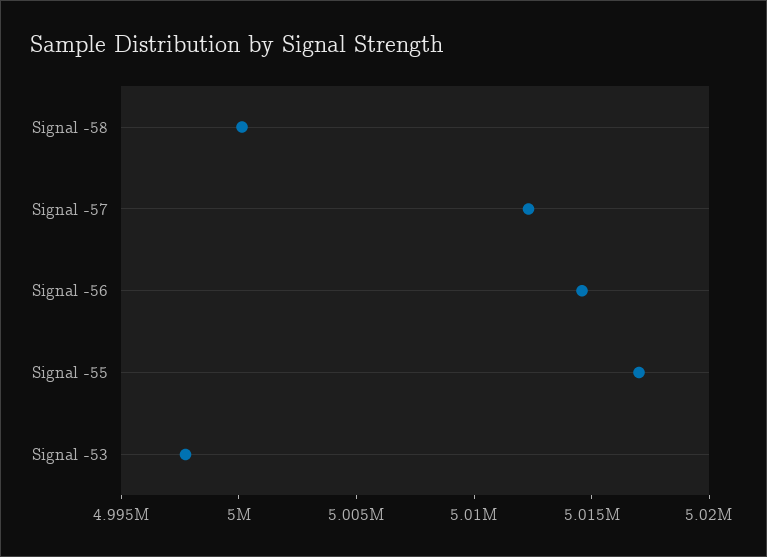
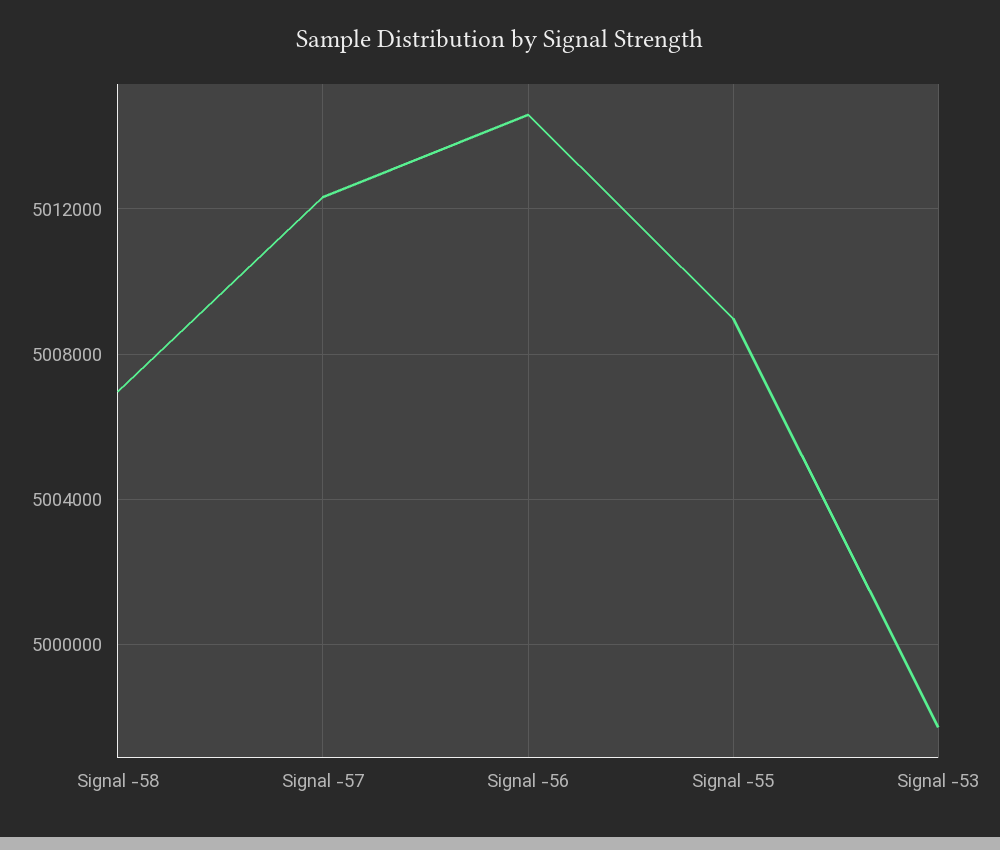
  {
-   "Signal -58": 5000000,
+   "Signal -58": 5007000,
    "Signal -57": 5012500,
    "Signal -56": 5014500,
-   "Signal -55": 5017000,
+   "Signal -55": 5009000,
    "Signal -53": 4997500
  }

